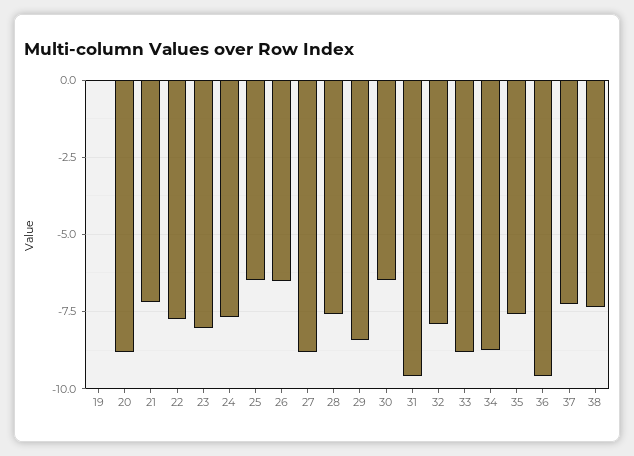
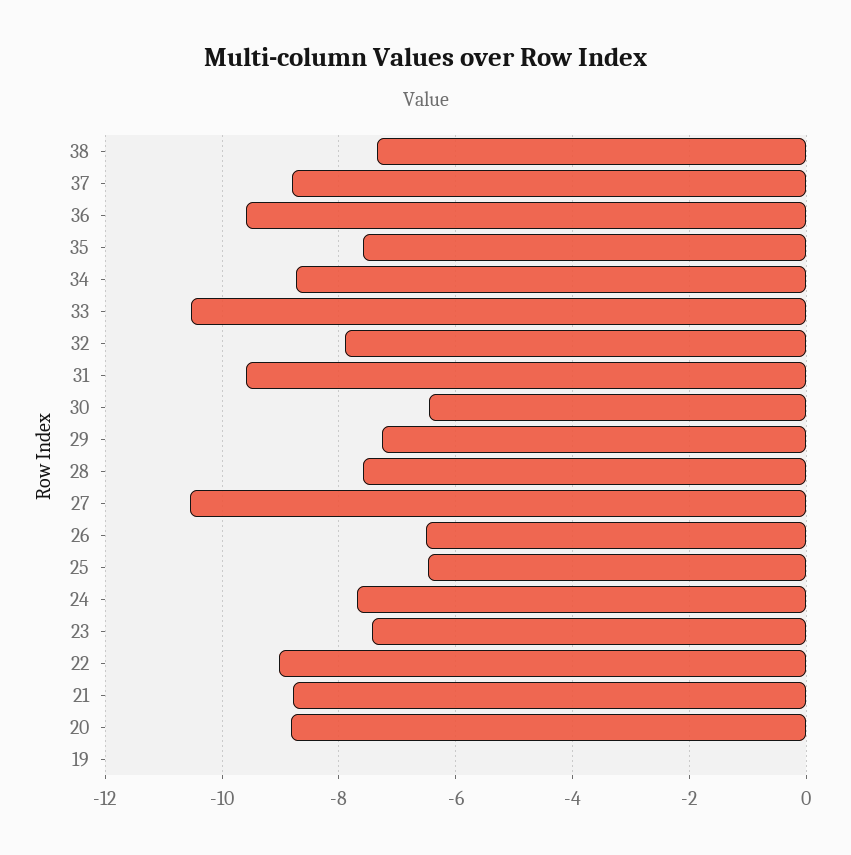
  {
    "19": 0,
    "20": -8.8,
-   "21": -7.25,
+   "21": -8.8,
-   "22": -7.75,
+   "22": -9,
-   "23": -8,
+   "23": -7.4,
    "24": -7.6,
    "25": -6.4,
    "26": -6.6,
-   "27": -8.75,
+   "27": -10.6,
    "28": -7.6,
-   "29": -8.5,
+   "29": -7.2,
    "30": -6.4,
    "31": -9.6,
    "32": -8,
-   "33": -8.75,
+   "33": -10.6,
    "34": -8.8,
    "35": -7.6,
    "36": -9.6,
-   "37": -7.25,
+   "37": -8.8,
    "38": -7.4
  }

